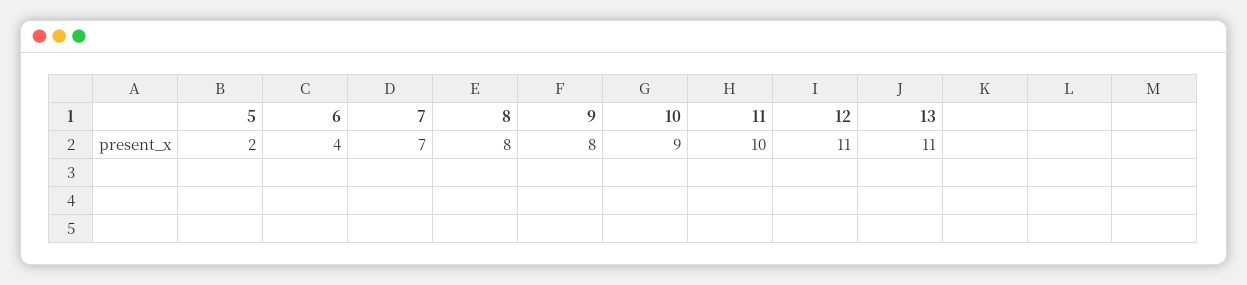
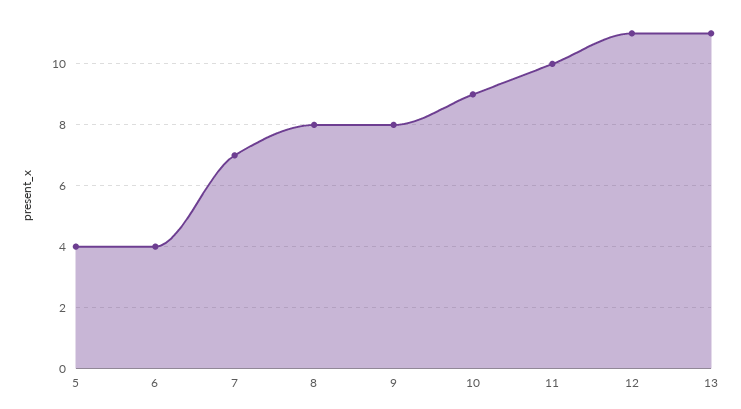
  {
-   "5": 2,
+   "5": 4,
    "6": 4,
    "7": 7,
    "8": 8,
    "9": 8,
    "10": 9,
    "11": 10,
    "12": 11,
    "13": 11
  }

